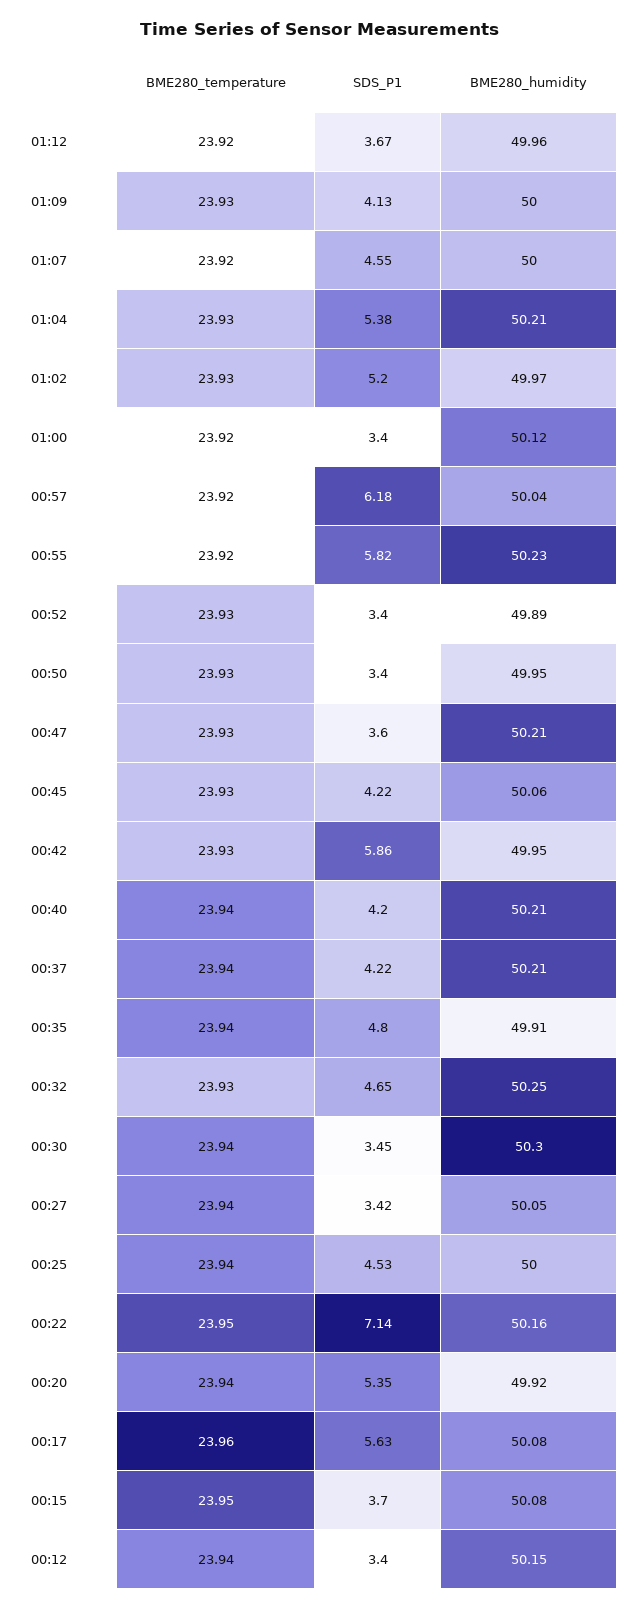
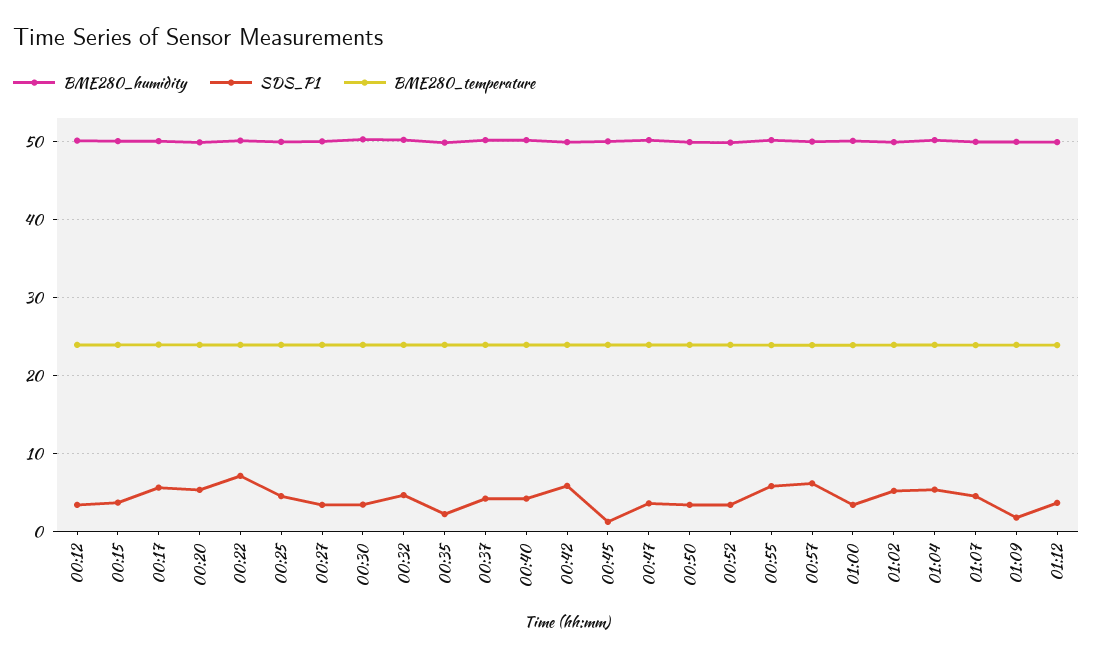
  {
    "BME280_temperature": {
      "01:12": 23.92,
      "01:09": 23.93,
      "01:07": 23.92,
      "01:04": 23.93,
      "01:02": 23.93,
      "01:00": 23.92,
      "00:57": 23.92,
      "00:55": 23.92,
      "00:52": 23.93,
      "00:50": 23.93,
      "00:47": 23.93,
      "00:45": 23.93,
      "00:42": 23.93,
      "00:40": 23.94,
      "00:37": 23.94,
      "00:35": 23.94,
      "00:32": 23.93,
      "00:30": 23.94,
      "00:27": 23.94,
      "00:25": 23.94,
      "00:22": 23.95,
      "00:20": 23.94,
      "00:17": 23.96,
      "00:15": 23.95,
      "00:12": 23.94
    },
    "SDS_P1": {
      "01:12": 3.67,
-     "01:09": 4.13,
+     "01:09": 2,
      "01:07": 4.55,
      "01:04": 5.38,
      "01:02": 5.2,
      "01:00": 3.4,
      "00:57": 6.18,
      "00:55": 5.82,
      "00:52": 3.4,
      "00:50": 3.4,
      "00:47": 3.6,
-     "00:45": 4.22,
+     "00:45": 1,
      "00:42": 5.86,
      "00:40": 4.2,
      "00:37": 4.22,
-     "00:35": 4.8,
+     "00:35": 2,
      "00:32": 4.65,
      "00:30": 3.45,
      "00:27": 3.42,
      "00:25": 4.53,
      "00:22": 7.14,
      "00:20": 5.35,
      "00:17": 5.63,
      "00:15": 3.7,
      "00:12": 3.4
    },
    "BME280_humidity": {
      "01:12": 49.96,
      "01:09": 50,
      "01:07": 50,
      "01:04": 50.21,
      "01:02": 49.97,
      "01:00": 50.12,
      "00:57": 50.04,
      "00:55": 50.23,
      "00:52": 49.89,
      "00:50": 49.95,
      "00:47": 50.21,
      "00:45": 50.06,
      "00:42": 49.95,
      "00:40": 50.21,
      "00:37": 50.21,
      "00:35": 49.91,
      "00:32": 50.25,
      "00:30": 50.3,
      "00:27": 50.05,
      "00:25": 50,
      "00:22": 50.16,
      "00:20": 49.92,
      "00:17": 50.08,
      "00:15": 50.08,
      "00:12": 50.15
    }
  }

